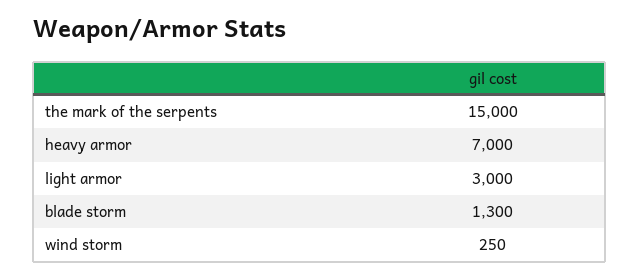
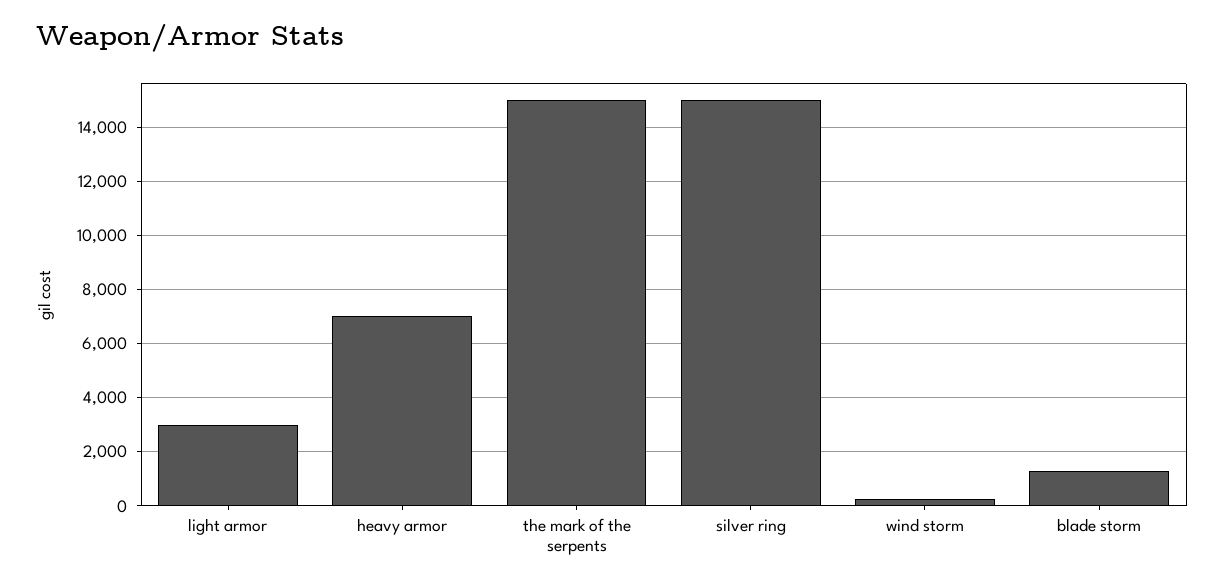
  {
    "the mark of the serpents": 15000,
    "heavy armor": 7000,
    "light armor": 3000,
    "blade storm": 1300,
-   "wind storm": 250
+   "wind storm": 250,
+   "silver ring": 15000
  }

